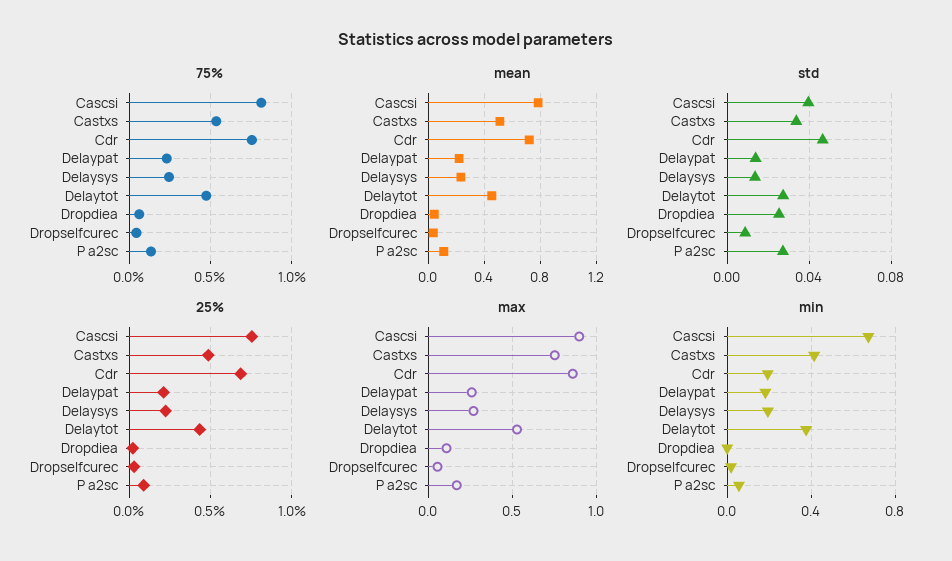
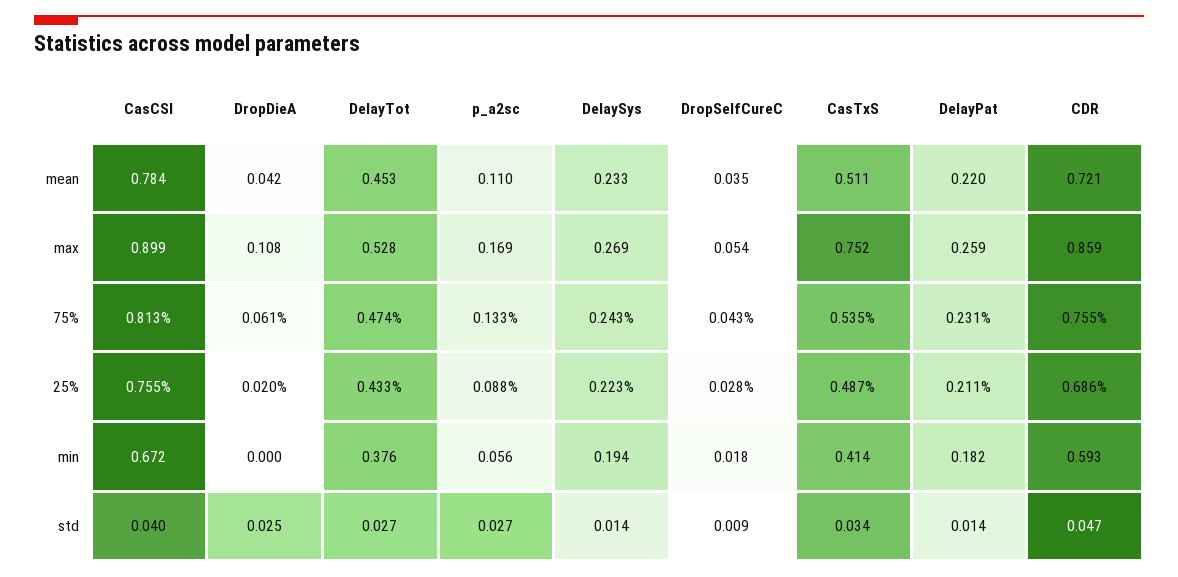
  {
    "75%": {
      "Cascsi": 0.813,
      "Castxs": 0.535,
      "Cdr": 0.755,
      "Delaypat": 0.231,
      "Delaysys": 0.243,
      "Delaytot": 0.474,
      "Dropdiea": 0.061,
      "Dropselfcurec": 0.043,
      "P a2sc": 0.133
    },
    "mean": {
      "Cascsi": 0.784,
      "Castxs": 0.511,
      "Cdr": 0.721,
      "Delaypat": 0.22,
      "Delaysys": 0.233,
      "Delaytot": 0.453,
      "Dropdiea": 0.042,
      "Dropselfcurec": 0.035,
      "P a2sc": 0.11
    },
    "std": {
      "Cascsi": 0.04,
      "Castxs": 0.034,
      "Cdr": 0.047,
      "Delaypat": 0.014,
      "Delaysys": 0.014,
      "Delaytot": 0.027,
      "Dropdiea": 0.025,
      "Dropselfcurec": 0.009,
      "P a2sc": 0.027
    },
    "25%": {
      "Cascsi": 0.755,
      "Castxs": 0.487,
      "Cdr": 0.686,
      "Delaypat": 0.211,
      "Delaysys": 0.223,
      "Delaytot": 0.433,
      "Dropdiea": 0.02,
      "Dropselfcurec": 0.028,
      "P a2sc": 0.088
    },
    "max": {
      "Cascsi": 0.899,
      "Castxs": 0.752,
      "Cdr": 0.859,
      "Delaypat": 0.259,
      "Delaysys": 0.269,
      "Delaytot": 0.528,
      "Dropdiea": 0.108,
      "Dropselfcurec": 0.054,
      "P a2sc": 0.169
    },
    "min": {
      "Cascsi": 0.672,
      "Castxs": 0.414,
-     "Cdr": 0.2,
+     "Cdr": 0.593,
      "Delaypat": 0.182,
      "Delaysys": 0.194,
      "Delaytot": 0.376,
      "Dropdiea": 0,
      "Dropselfcurec": 0.018,
      "P a2sc": 0.056
    }
  }

